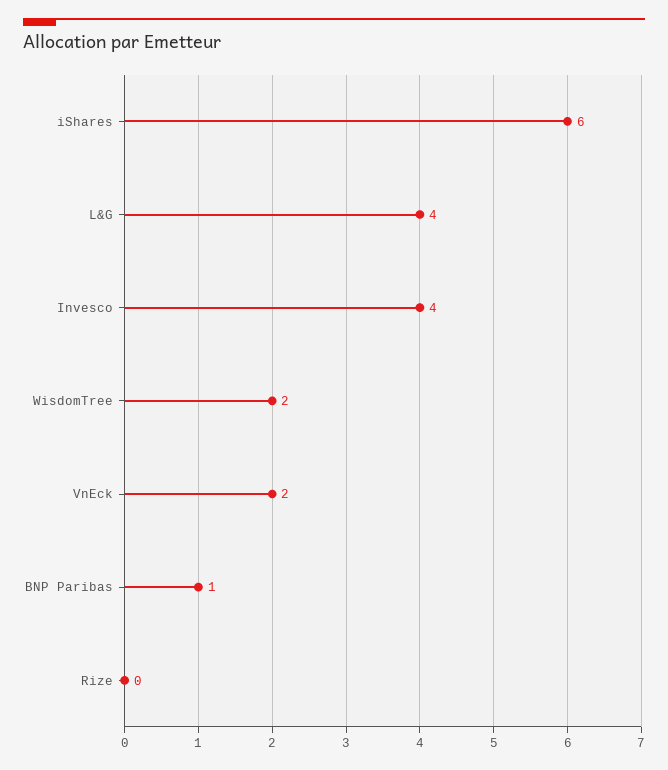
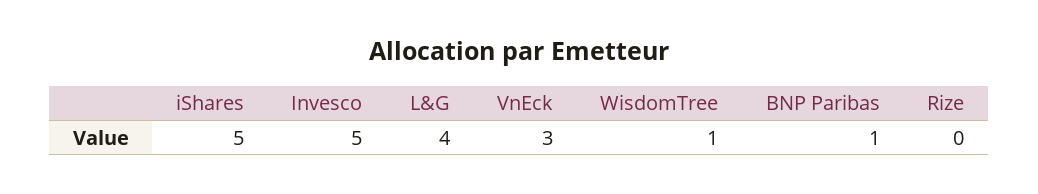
  {
-   "iShares": 6,
+   "iShares": 5,
    "L&G": 4,
-   "Invesco": 4,
+   "Invesco": 5,
-   "WisdomTree": 2,
+   "WisdomTree": 1,
-   "VnEck": 2,
+   "VnEck": 3,
    "BNP Paribas": 1,
    "Rize": 0
  }

